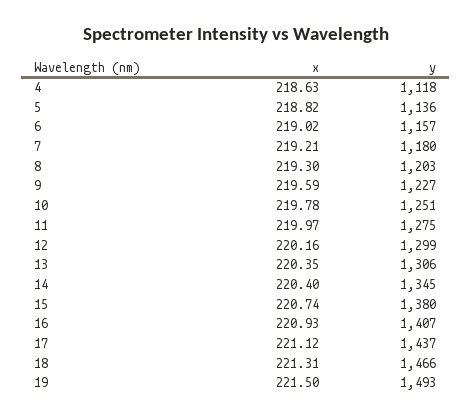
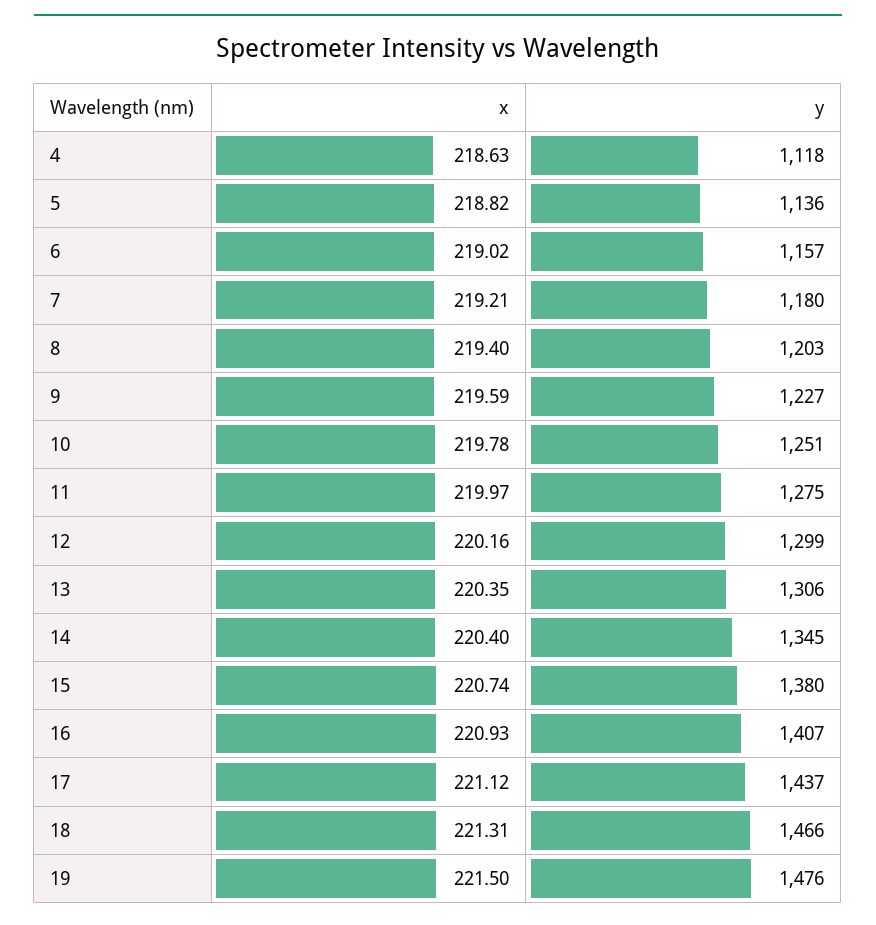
  {
    "x": {
      "4": 218.63,
      "5": 218.82,
      "6": 219.02,
      "7": 219.21,
-     "8": 219.3,
+     "8": 219.4,
      "9": 219.59,
      "10": 219.78,
      "11": 219.97,
      "12": 220.16,
      "13": 220.35,
      "14": 220.4,
      "15": 220.74,
      "16": 220.93,
      "17": 221.12,
      "18": 221.31,
      "19": 221.5
    },
    "y": {
      "4": 1118,
      "5": 1136,
      "6": 1157,
      "7": 1180,
      "8": 1203,
      "9": 1227,
      "10": 1251,
      "11": 1275,
      "12": 1299,
      "13": 1306,
      "14": 1345,
      "15": 1380,
      "16": 1407,
      "17": 1437,
      "18": 1466,
-     "19": 1493
+     "19": 1476
    }
  }

